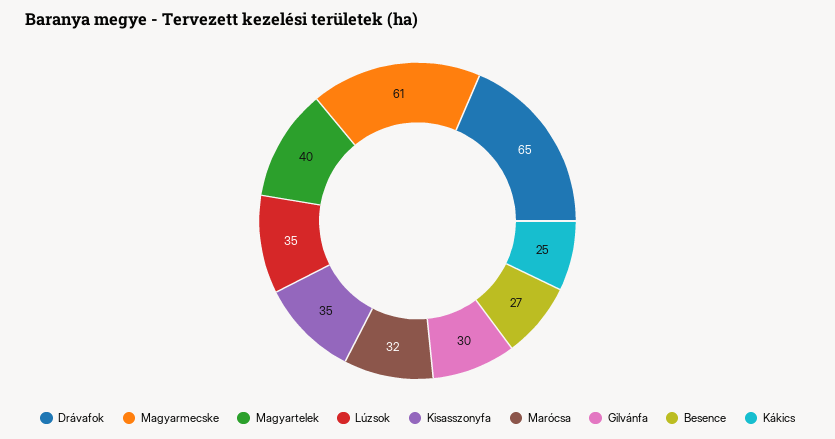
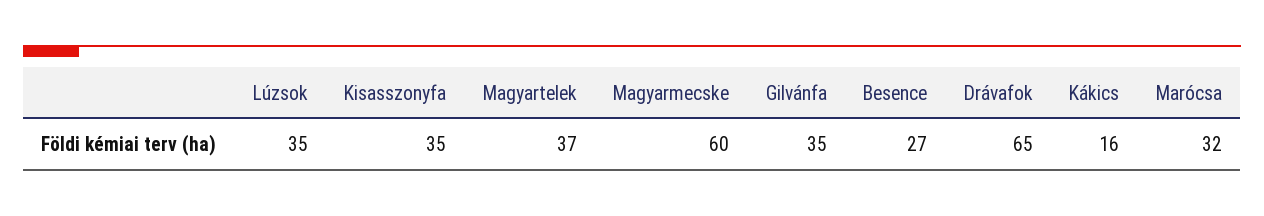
  {
    "Drávafok": 65,
-   "Magyarmecske": 61,
+   "Magyarmecske": 60,
-   "Magyartelek": 40,
+   "Magyartelek": 37,
    "Lúzsok": 35,
    "Kisasszonyfa": 35,
    "Marócsa": 32,
-   "Gilvánfa": 30,
+   "Gilvánfa": 35,
    "Besence": 27,
-   "Kákics": 25
+   "Kákics": 16
  }

